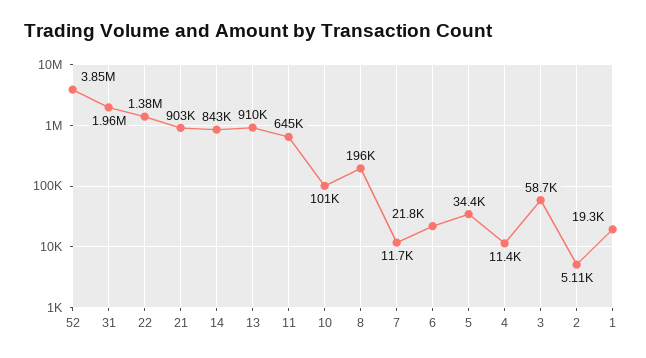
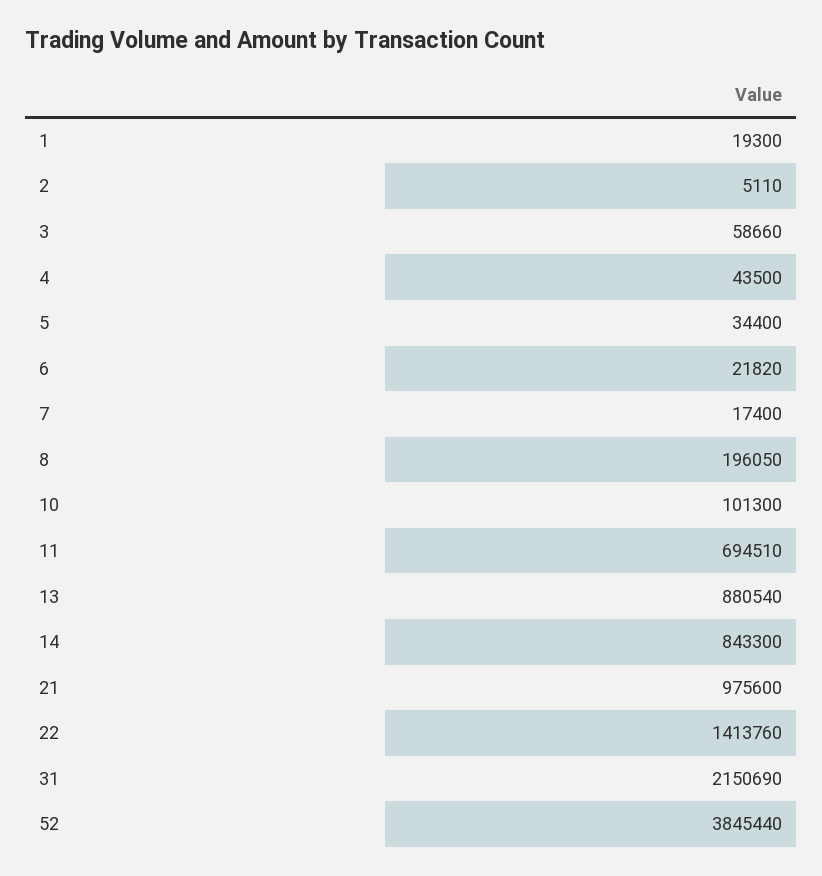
  {
    "52": 3845440,
-   "31": 1960000,
+   "31": 2150690,
-   "22": 1380000,
+   "22": 1413760,
-   "21": 903000,
+   "21": 975600,
    "14": 843300,
-   "13": 910000,
+   "13": 880540,
-   "11": 645000,
+   "11": 694510,
    "10": 101300,
    "8": 196050,
-   "7": 11700,
+   "7": 17400,
    "6": 21820,
    "5": 34400,
-   "4": 11400,
+   "4": 43500,
    "3": 58660,
    "2": 5110,
    "1": 19300
  }

